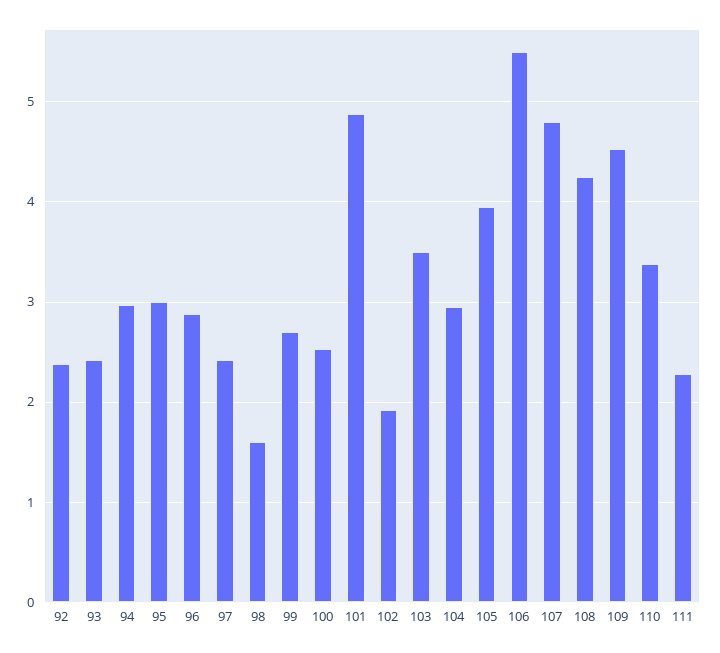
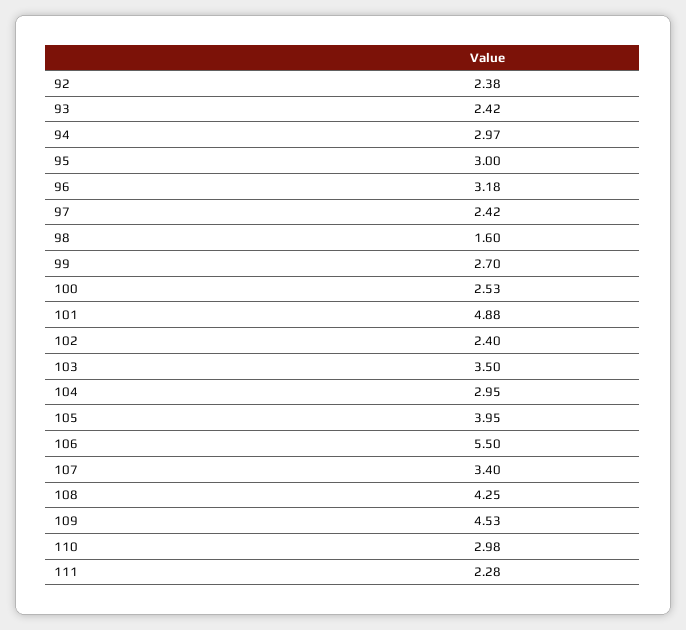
  {
    "92": 2.38,
    "93": 2.42,
    "94": 2.97,
    "95": 3,
-   "96": 2.9,
+   "96": 3.18,
    "97": 2.42,
    "98": 1.6,
    "99": 2.7,
    "100": 2.53,
    "101": 4.88,
-   "102": 1.9,
+   "102": 2.4,
    "103": 3.5,
    "104": 2.95,
    "105": 3.95,
    "106": 5.5,
-   "107": 4.8,
+   "107": 3.4,
    "108": 4.25,
    "109": 4.53,
-   "110": 3.4,
+   "110": 2.98,
    "111": 2.28
  }

